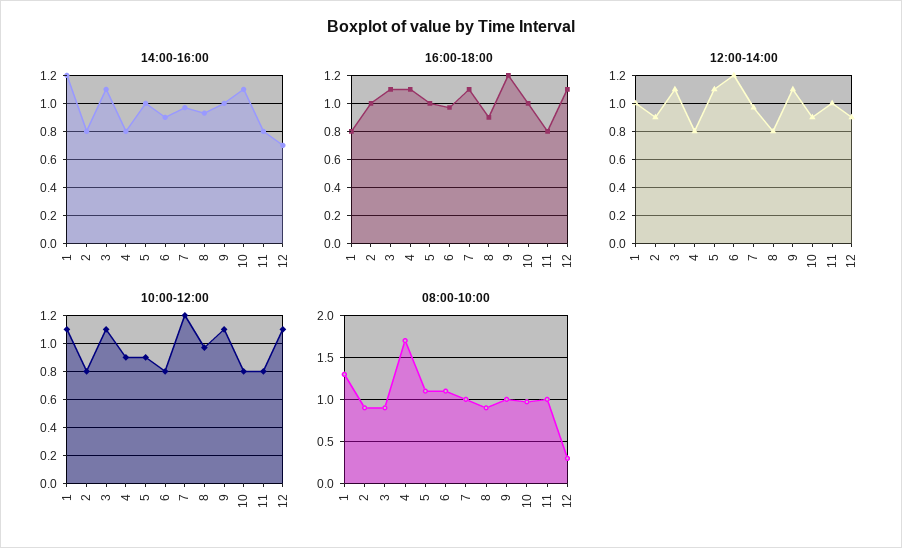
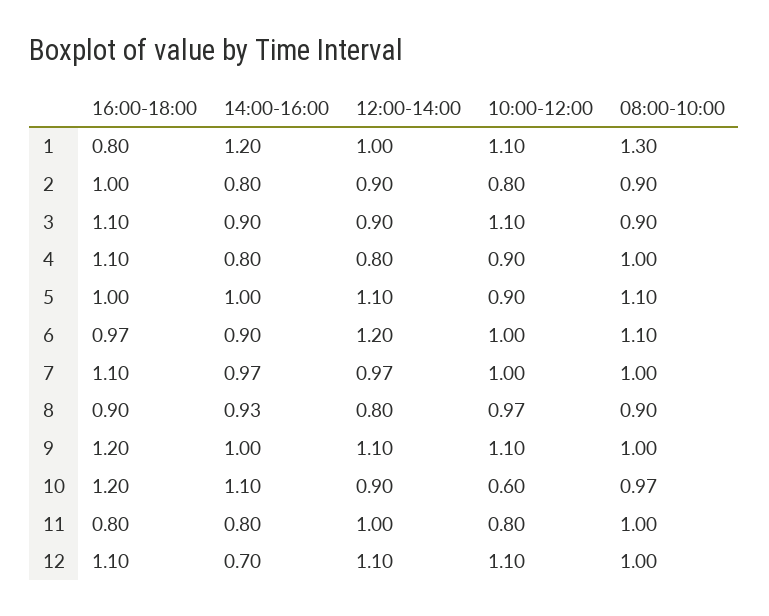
  {
    "14:00-16:00": {
      "1": 1.2,
      "2": 0.8,
-     "3": 1.1,
+     "3": 0.9,
      "4": 0.8,
      "5": 1,
      "6": 0.9,
      "7": 0.97,
      "8": 0.93,
      "9": 1,
      "10": 1.1,
      "11": 0.8,
      "12": 0.7
    },
    "16:00-18:00": {
      "1": 0.8,
      "2": 1,
      "3": 1.1,
      "4": 1.1,
      "5": 1,
      "6": 0.97,
      "7": 1.1,
      "8": 0.9,
      "9": 1.2,
-     "10": 1,
+     "10": 1.2,
      "11": 0.8,
      "12": 1.1
    },
    "12:00-14:00": {
      "1": 1,
      "2": 0.9,
-     "3": 1.1,
+     "3": 0.9,
      "4": 0.8,
      "5": 1.1,
      "6": 1.2,
      "7": 0.97,
      "8": 0.8,
      "9": 1.1,
      "10": 0.9,
      "11": 1,
-     "12": 0.9
+     "12": 1.1
    },
    "10:00-12:00": {
      "1": 1.1,
      "2": 0.8,
      "3": 1.1,
      "4": 0.9,
      "5": 0.9,
-     "6": 0.8,
+     "6": 1,
-     "7": 1.2,
+     "7": 1,
      "8": 0.97,
      "9": 1.1,
-     "10": 0.8,
+     "10": 0.6,
      "11": 0.8,
      "12": 1.1
    },
    "08:00-10:00": {
      "1": 1.3,
      "2": 0.9,
      "3": 0.9,
-     "4": 1.7,
+     "4": 1,
      "5": 1.1,
      "6": 1.1,
      "7": 1,
      "8": 0.9,
      "9": 1,
      "10": 0.97,
      "11": 1,
-     "12": 0.3
+     "12": 1
    }
  }

